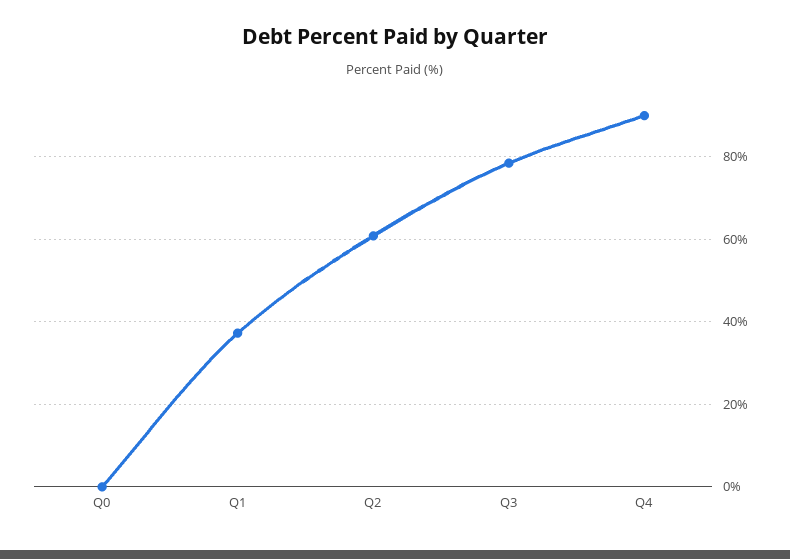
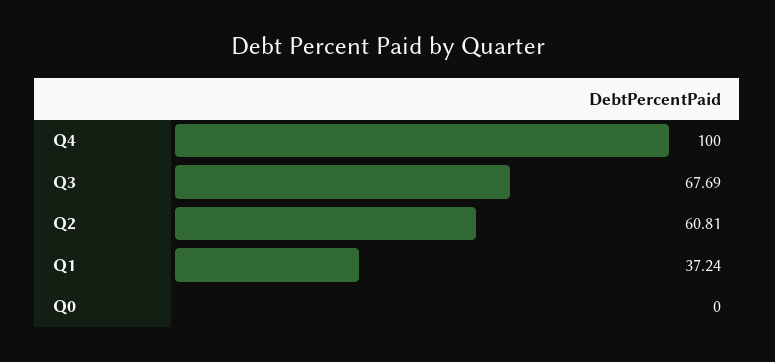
  {
    "Q0": 0,
    "Q1": 37.24,
    "Q2": 60.81,
-   "Q3": 78,
+   "Q3": 67.69,
-   "Q4": 90
+   "Q4": 100
  }

